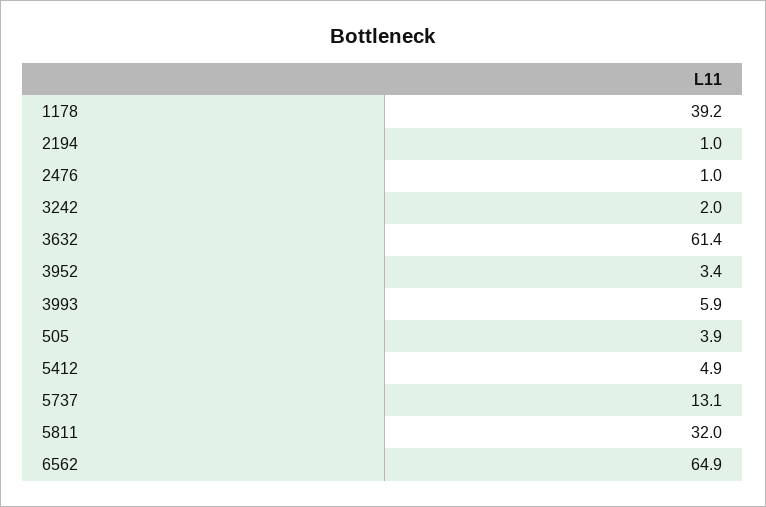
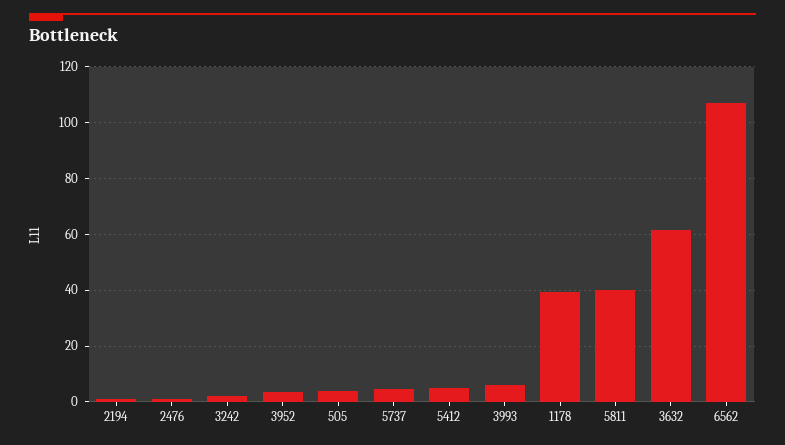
  {
    "1178": 39.2,
    "2194": 1,
    "2476": 1,
    "3242": 2,
    "3632": 61.4,
    "3952": 3.4,
    "3993": 5.9,
    "505": 3.9,
    "5412": 4.9,
-   "5737": 13.1,
+   "5737": 5,
-   "5811": 32,
+   "5811": 40,
-   "6562": 64.9
+   "6562": 107.5
  }

